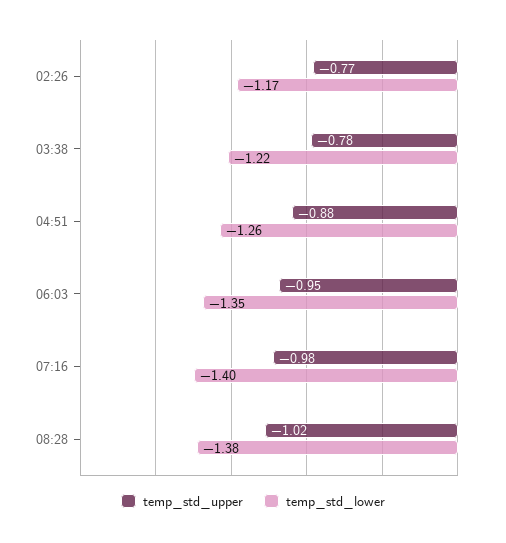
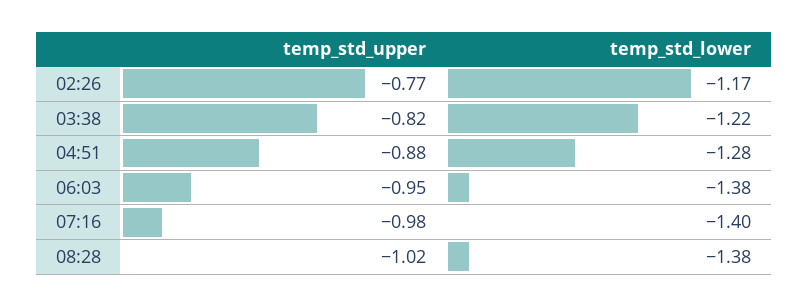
  {
    "temp_std_upper": {
      "02:26": -0.77,
-     "03:38": -0.78,
+     "03:38": -0.82,
      "04:51": -0.88,
      "06:03": -0.95,
      "07:16": -0.98,
      "08:28": -1.02
    },
    "temp_std_lower": {
      "02:26": -1.17,
      "03:38": -1.22,
-     "04:51": -1.26,
+     "04:51": -1.28,
-     "06:03": -1.35,
+     "06:03": -1.38,
      "07:16": -1.4,
      "08:28": -1.38
    }
  }

